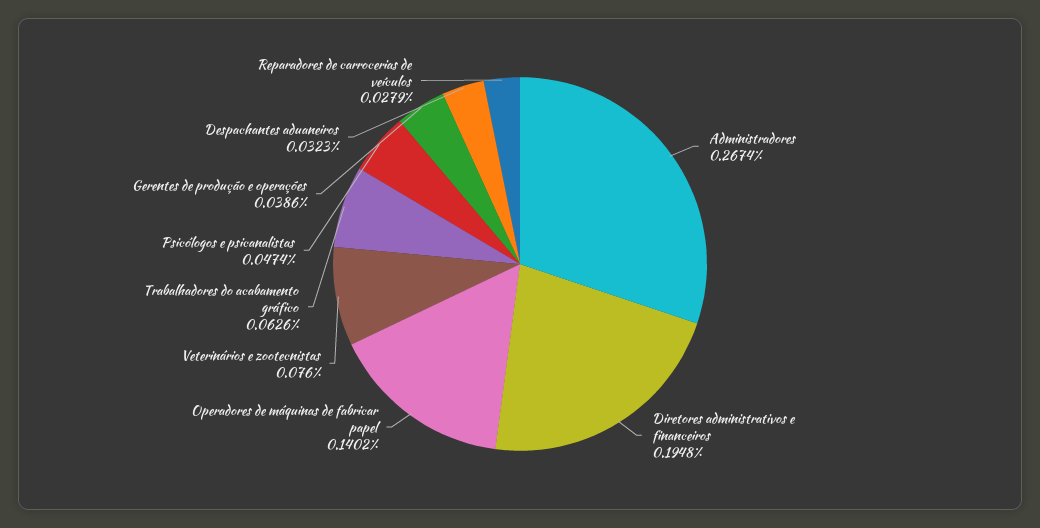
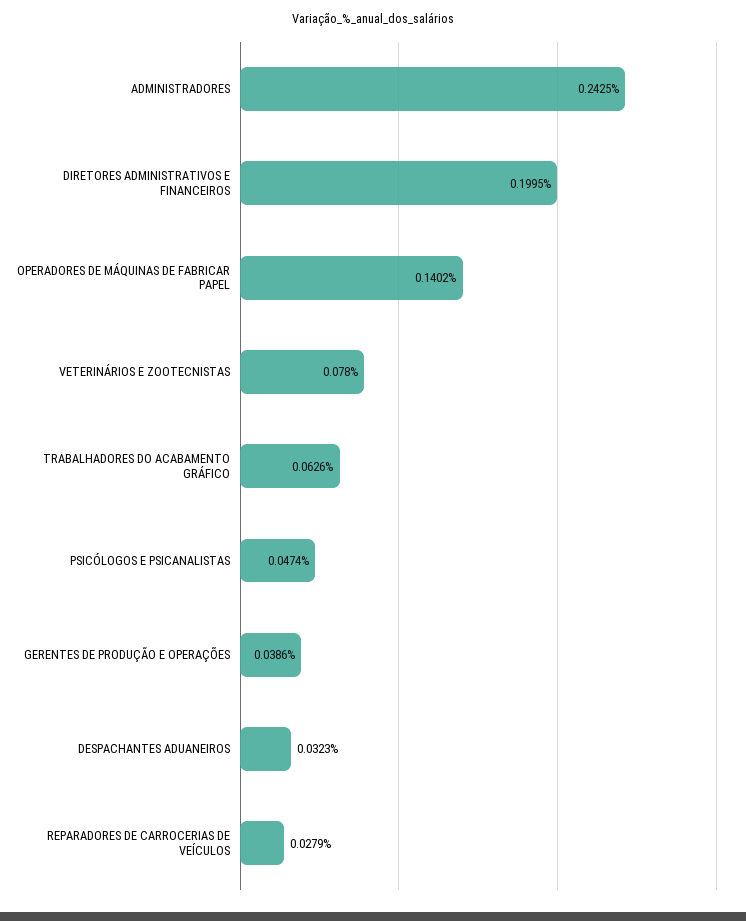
  {
-   "Administradores": 0.2674,
+   "Administradores": 0.2425,
-   "Diretores administrativos e financeiros": 0.1948,
+   "Diretores administrativos e financeiros": 0.1995,
    "Operadores de máquinas de fabricar papel": 0.1402,
-   "Veterinários e zootecnistas": 0.076,
+   "Veterinários e zootecnistas": 0.078,
    "Trabalhadores do acabamento gráfico": 0.0626,
    "Psicólogos e psicanalistas": 0.0474,
    "Gerentes de produção e operações": 0.0386,
    "Despachantes aduaneiros": 0.0323,
    "Reparadores de carrocerias de veículos": 0.0279
  }

